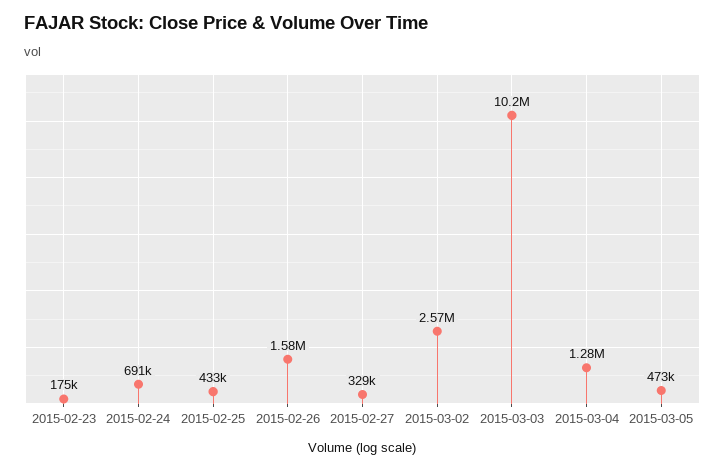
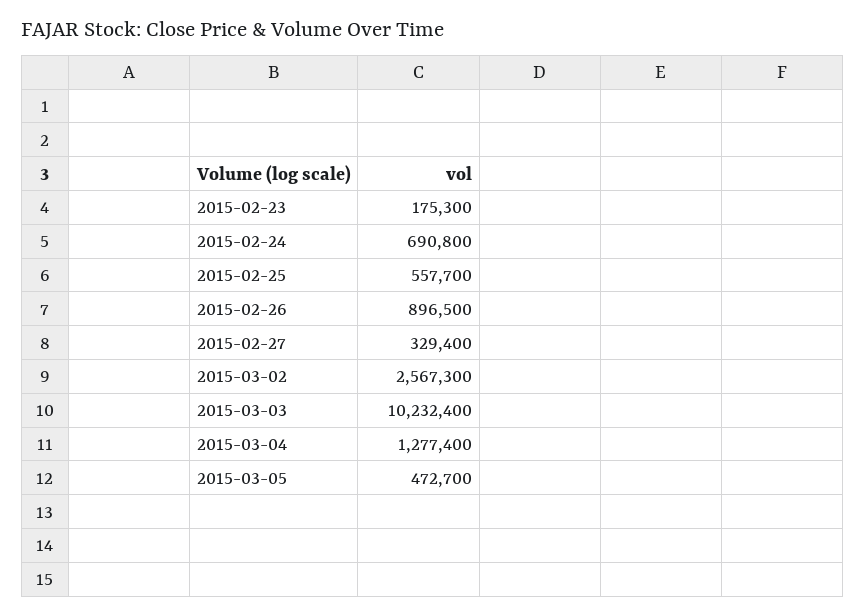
  {
    "2015-02-23": 175300,
    "2015-02-24": 690800,
-   "2015-02-25": 433000,
+   "2015-02-25": 557700,
-   "2015-02-26": 1580000,
+   "2015-02-26": 896500,
    "2015-02-27": 329400,
    "2015-03-02": 2567300,
    "2015-03-03": 10232400,
    "2015-03-04": 1277400,
    "2015-03-05": 472700
  }

